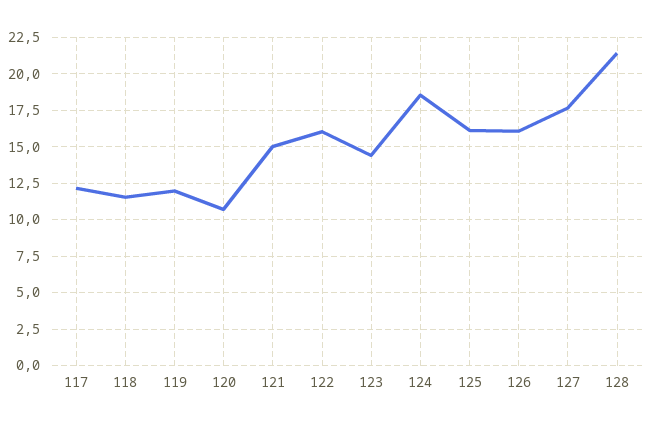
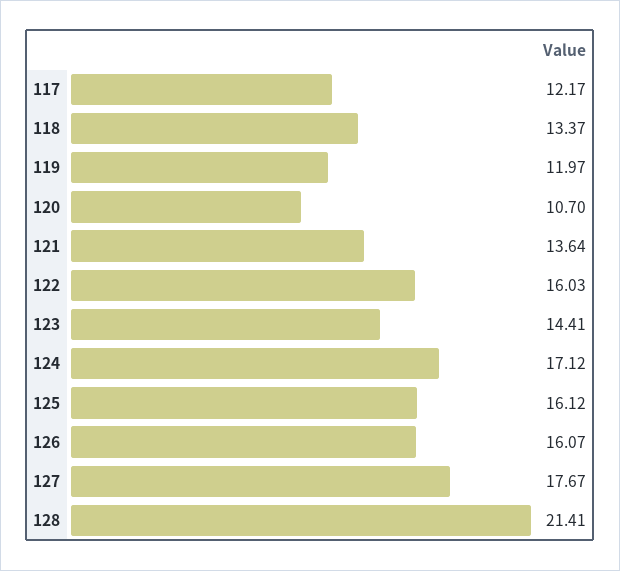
  {
    "117": 12.17,
-   "118": 11.5,
+   "118": 13.37,
    "119": 11.97,
    "120": 10.7,
-   "121": 15,
+   "121": 13.64,
    "122": 16.03,
    "123": 14.41,
-   "124": 18.5,
+   "124": 17.12,
    "125": 16.12,
    "126": 16.07,
    "127": 17.67,
    "128": 21.41
  }

